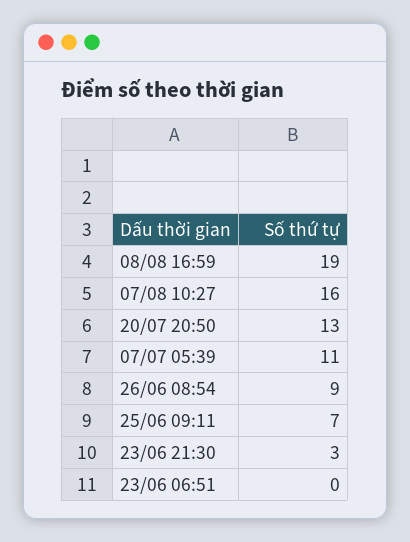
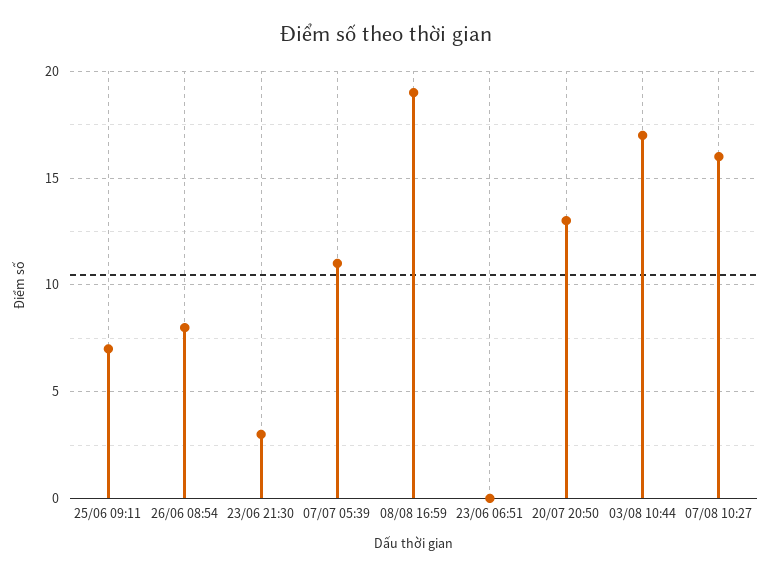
  {
    "08/08 16:59": 19,
    "07/08 10:27": 16,
    "20/07 20:50": 13,
    "07/07 05:39": 11,
-   "26/06 08:54": 9,
+   "26/06 08:54": 8,
    "25/06 09:11": 7,
    "23/06 21:30": 3,
-   "23/06 06:51": 0
+   "23/06 06:51": 0,
+   "03/08 10:44": 17
  }

